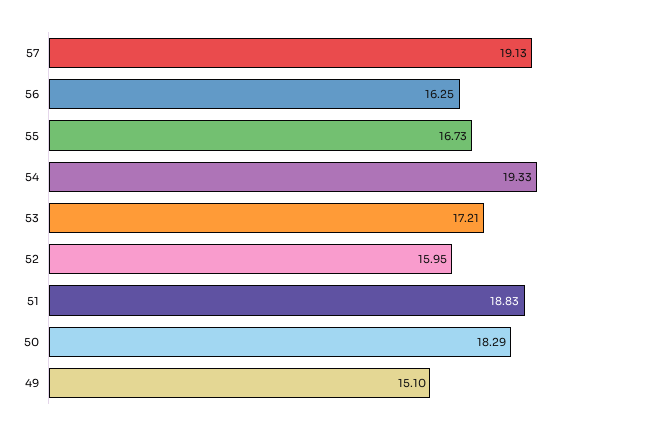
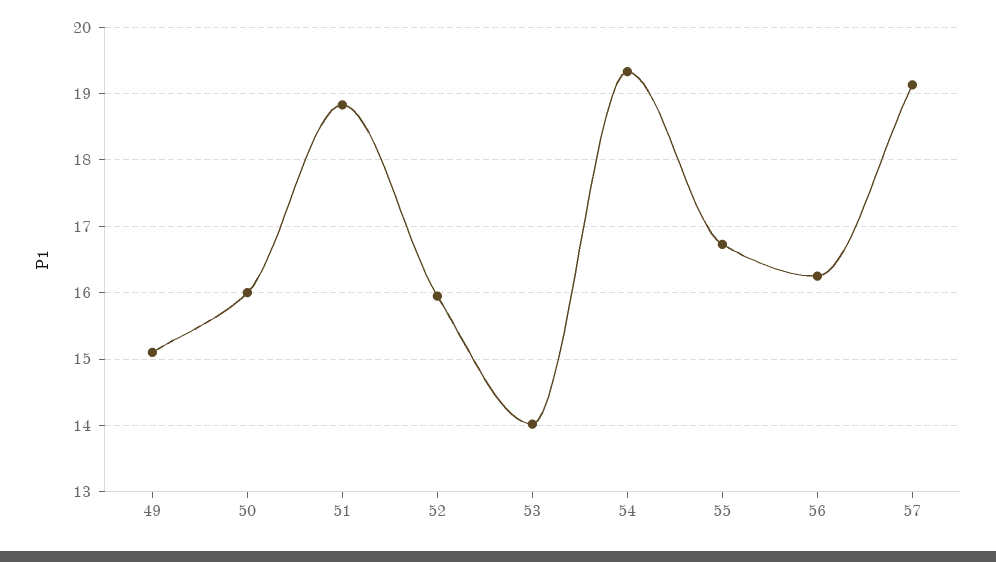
  {
    "57": 19.13,
    "56": 16.25,
    "55": 16.73,
    "54": 19.33,
-   "53": 17.21,
+   "53": 14,
    "52": 15.95,
    "51": 18.83,
-   "50": 18.29,
+   "50": 16,
    "49": 15.1
  }

